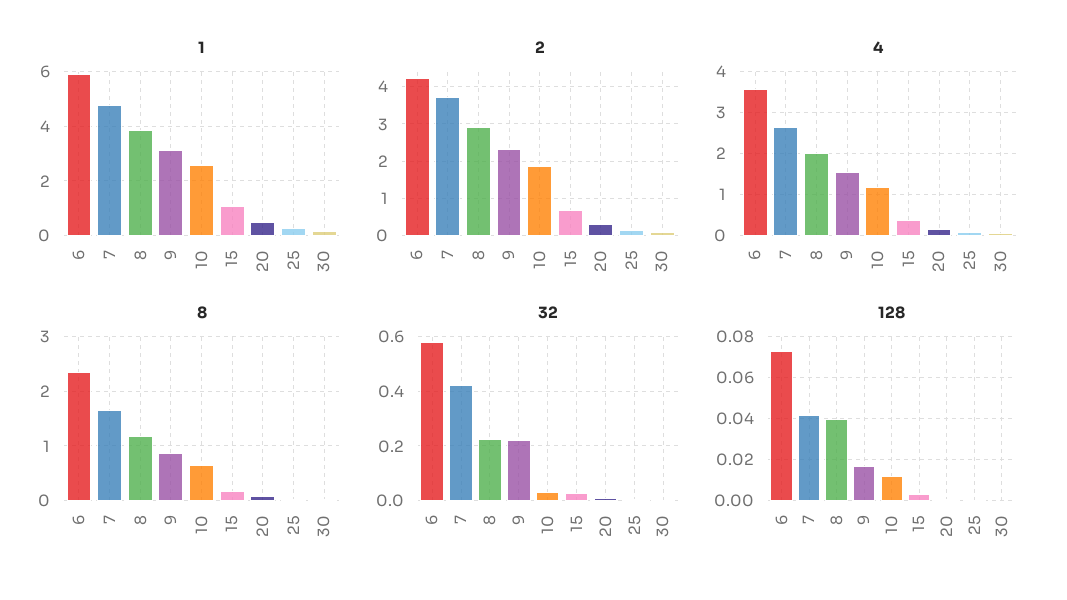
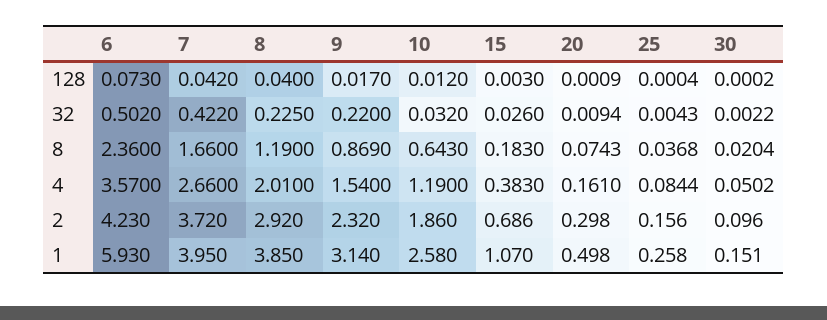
  {
    "1": {
      "6": 5.93,
-     "7": 4.75,
+     "7": 3.95,
      "8": 3.85,
      "9": 3.14,
      "10": 2.58,
      "15": 1.07,
      "20": 0.498,
      "25": 0.258,
      "30": 0.151
    },
    "2": {
      "6": 4.23,
      "7": 3.72,
      "8": 2.92,
      "9": 2.32,
      "10": 1.86,
      "15": 0.686,
      "20": 0.298,
      "25": 0.156,
      "30": 0.096
    },
    "4": {
      "6": 3.57,
      "7": 2.66,
      "8": 2.01,
      "9": 1.54,
      "10": 1.19,
      "15": 0.383,
      "20": 0.161,
      "25": 0.0844,
      "30": 0.0502
    },
    "8": {
      "6": 2.36,
      "7": 1.66,
      "8": 1.19,
      "9": 0.869,
      "10": 0.643,
      "15": 0.183,
      "20": 0.0743,
      "25": 0.0368,
      "30": 0.0204
    },
    "32": {
-     "6": 0.575,
+     "6": 0.502,
      "7": 0.422,
      "8": 0.225,
      "9": 0.22,
      "10": 0.032,
      "15": 0.026,
      "20": 0.0094,
      "25": 0.0043,
      "30": 0.0022
    },
    "128": {
      "6": 0.073,
      "7": 0.042,
      "8": 0.04,
      "9": 0.017,
      "10": 0.012,
      "15": 0.003,
      "20": 0.0009,
      "25": 0.0004,
      "30": 0.0002
    }
  }

